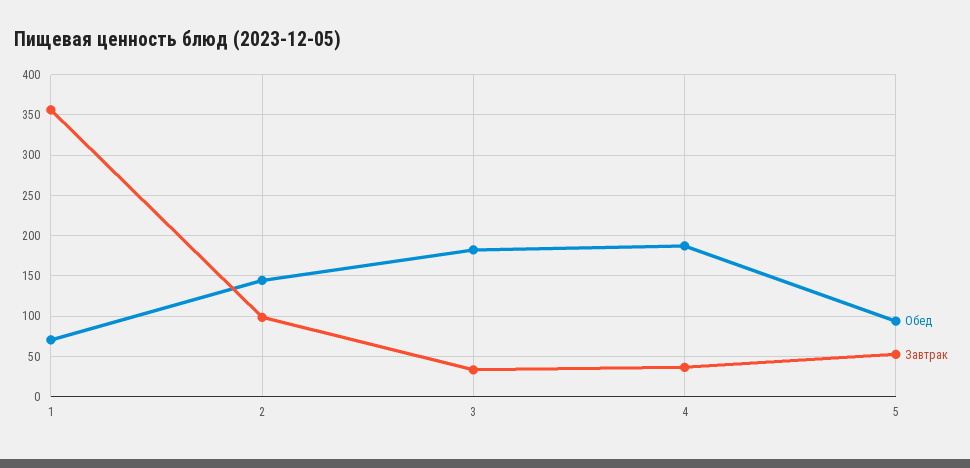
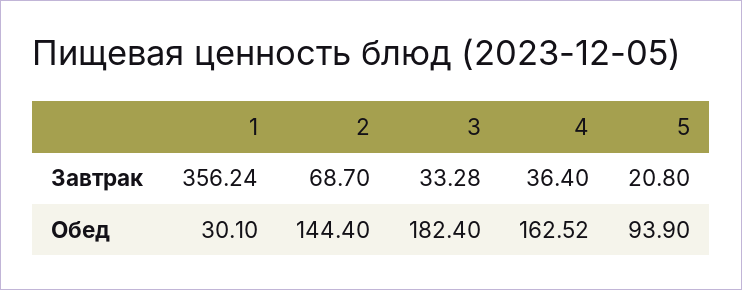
  {
    "Обед": {
-     "1": 70,
+     "1": 30.1,
      "2": 144.4,
      "3": 182.4,
-     "4": 190,
+     "4": 162.52,
      "5": 93.9
    },
    "Завтрак": {
      "1": 356.24,
-     "2": 100,
+     "2": 68.7,
      "3": 33.28,
      "4": 36.4,
-     "5": 50
+     "5": 20.8
    }
  }

